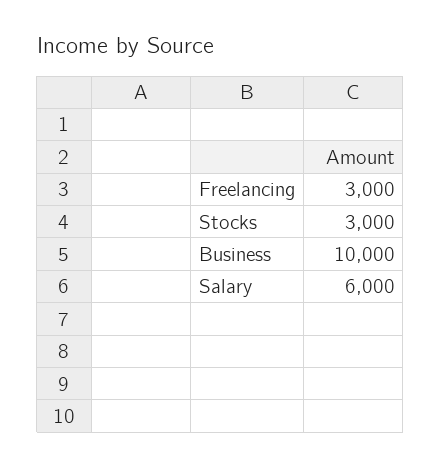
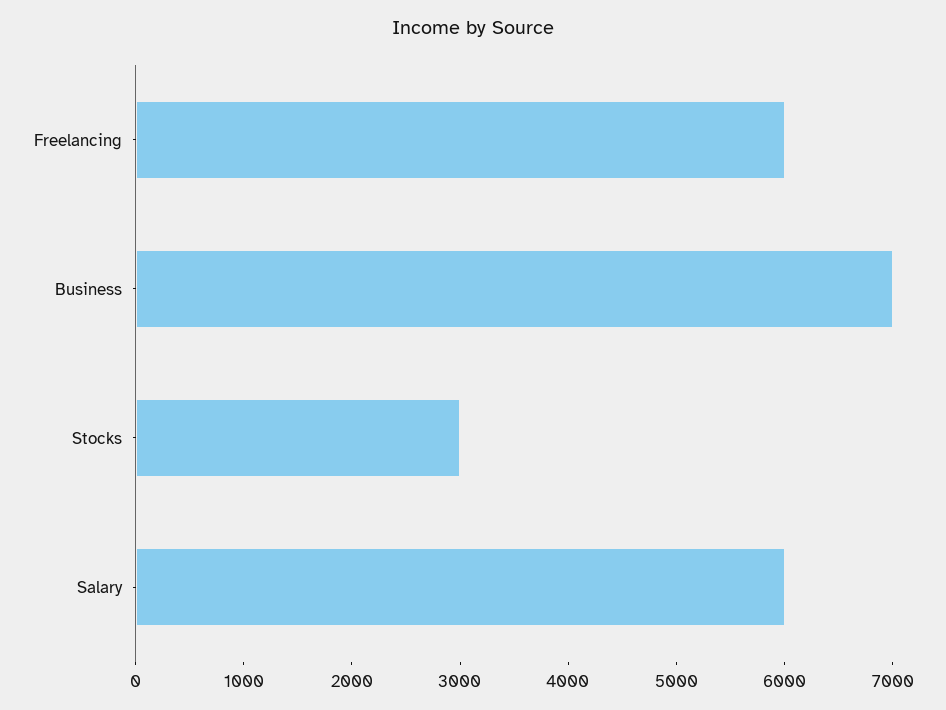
  {
-   "Freelancing": 3000,
+   "Freelancing": 6000,
    "Stocks": 3000,
-   "Business": 10000,
+   "Business": 7000,
    "Salary": 6000
  }

